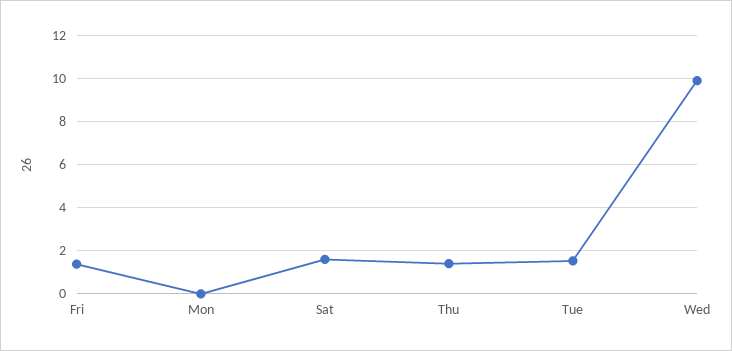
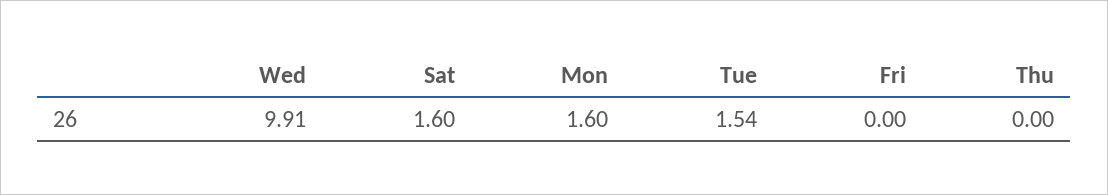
  {
-   "Fri": 1.5,
+   "Fri": 0,
-   "Mon": 0,
+   "Mon": 1.6,
    "Sat": 1.6,
-   "Thu": 1.5,
+   "Thu": 0,
    "Tue": 1.54,
    "Wed": 9.91
  }

